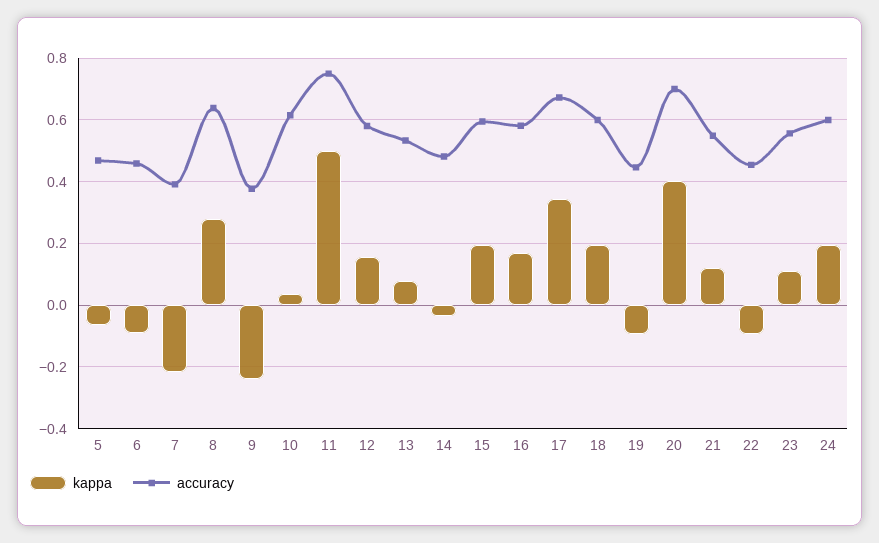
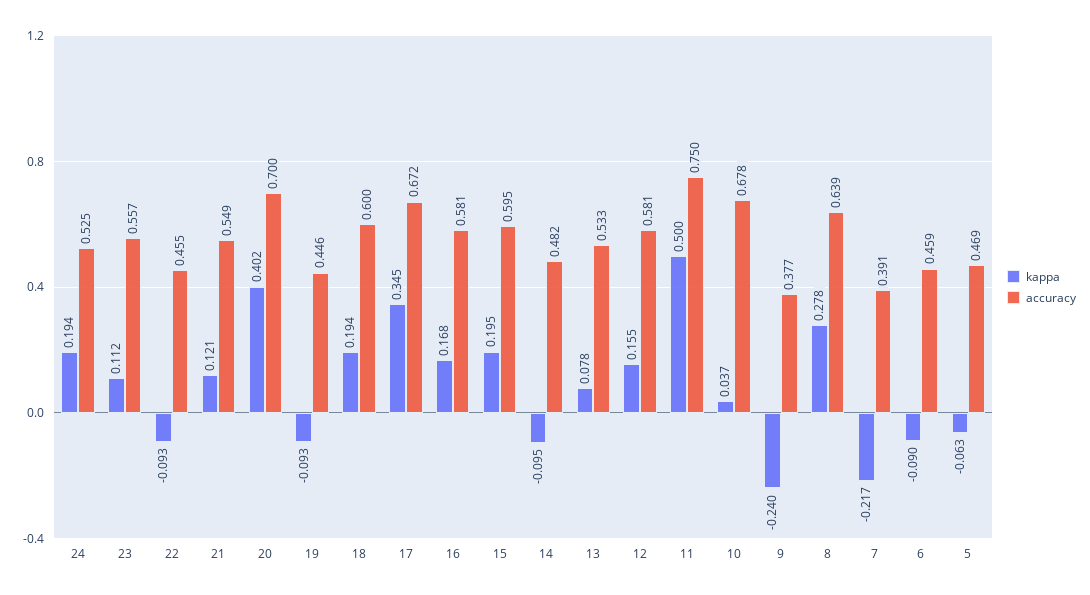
  {
    "kappa": {
      "5": -0.063,
      "6": -0.09,
      "7": -0.217,
      "8": 0.278,
      "9": -0.24,
      "10": 0.037,
      "11": 0.5,
      "12": 0.155,
      "13": 0.078,
-     "14": -0.04,
+     "14": -0.095,
      "15": 0.195,
      "16": 0.168,
      "17": 0.345,
      "18": 0.194,
      "19": -0.093,
      "20": 0.402,
      "21": 0.121,
      "22": -0.093,
      "23": 0.112,
      "24": 0.194
    },
    "accuracy": {
      "5": 0.469,
      "6": 0.459,
      "7": 0.391,
      "8": 0.639,
      "9": 0.377,
-     "10": 0.62,
+     "10": 0.678,
      "11": 0.75,
      "12": 0.581,
      "13": 0.533,
      "14": 0.482,
      "15": 0.595,
      "16": 0.581,
      "17": 0.672,
      "18": 0.6,
      "19": 0.446,
      "20": 0.7,
      "21": 0.549,
      "22": 0.455,
      "23": 0.557,
-     "24": 0.6
+     "24": 0.525
    }
  }

